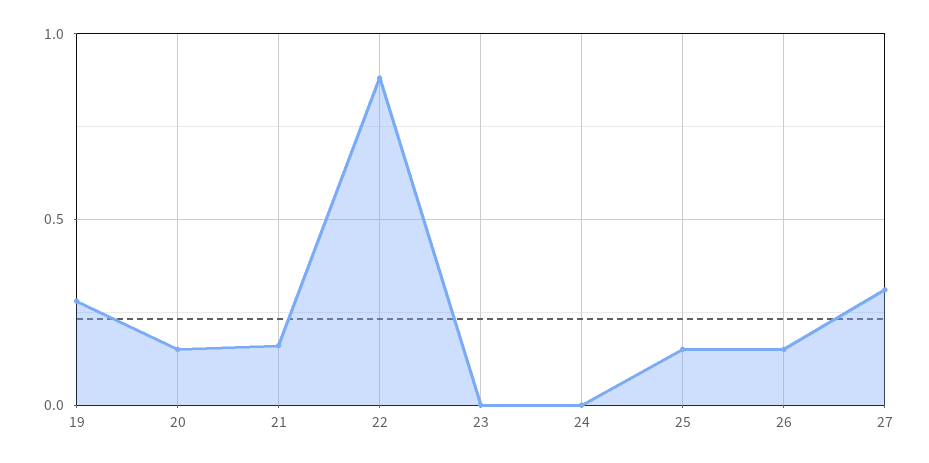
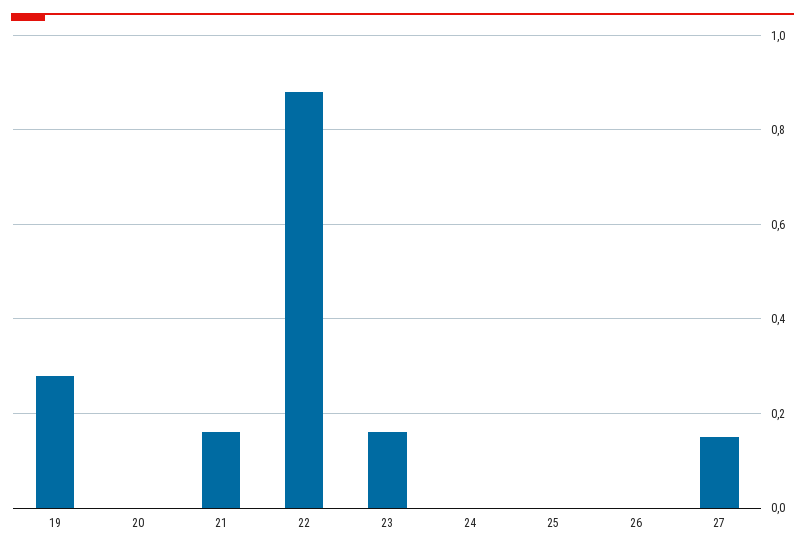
  {
    "19": 0.3,
-   "20": 0.15,
+   "20": 0,
    "21": 0.15,
    "22": 0.9,
-   "23": 0,
+   "23": 0.15,
    "24": 0,
-   "25": 0.15,
+   "25": 0,
-   "26": 0.15,
+   "26": 0,
-   "27": 0.3
+   "27": 0.15
  }

